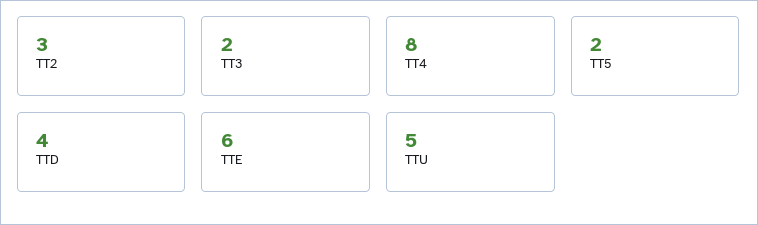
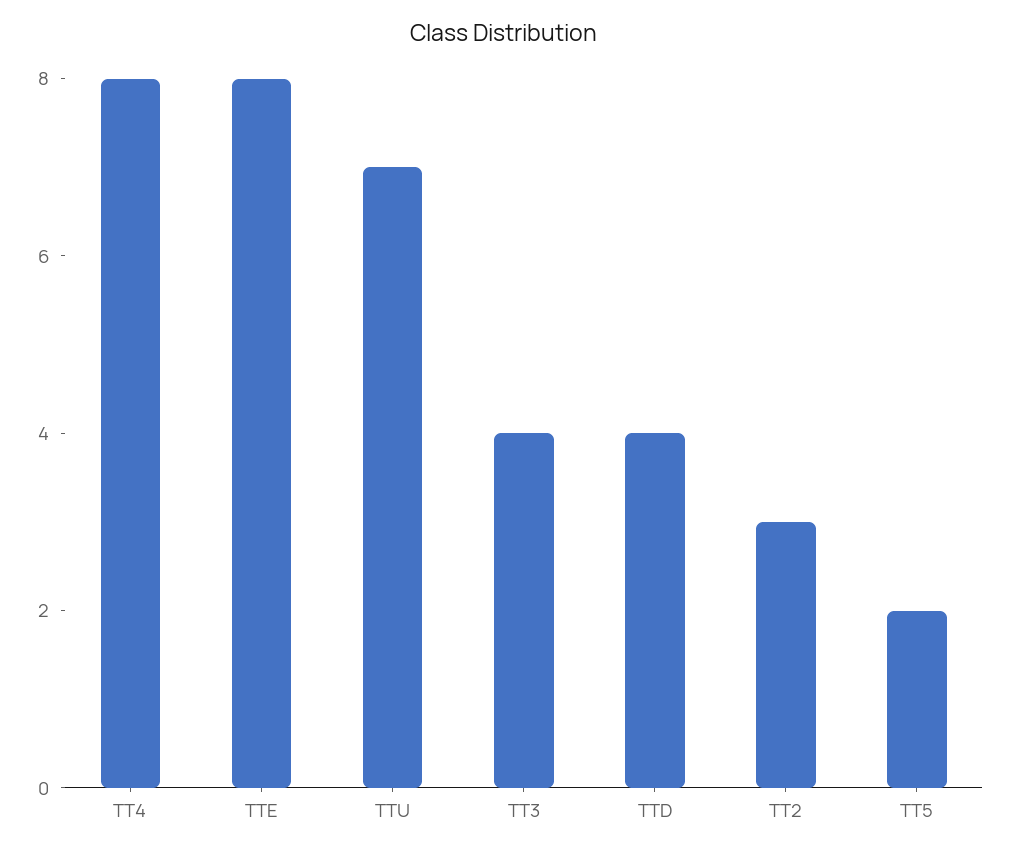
  {
    "TT2": 3,
-   "TT3": 2,
+   "TT3": 4,
    "TT4": 8,
    "TT5": 2,
    "TTD": 4,
-   "TTE": 6,
+   "TTE": 8,
-   "TTU": 5
+   "TTU": 7
  }

